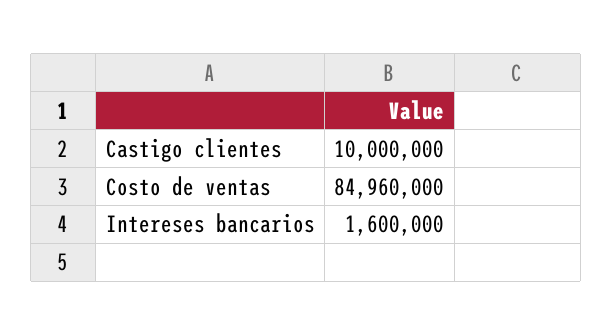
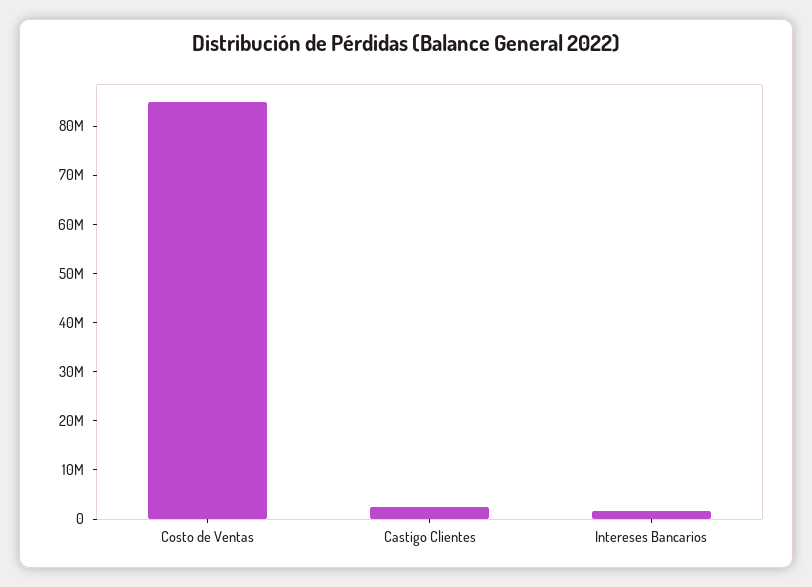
  {
-   "Castigo clientes": 10000000,
+   "Castigo clientes": 2000000,
    "Costo de ventas": 84960000,
    "Intereses bancarios": 1600000
  }

